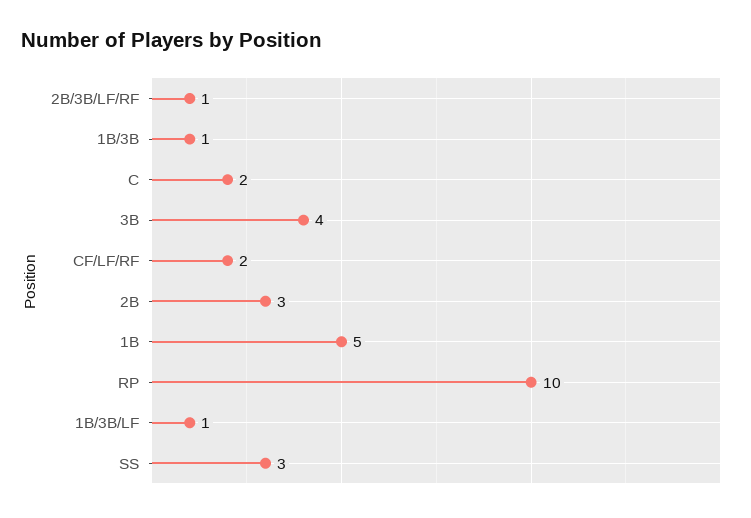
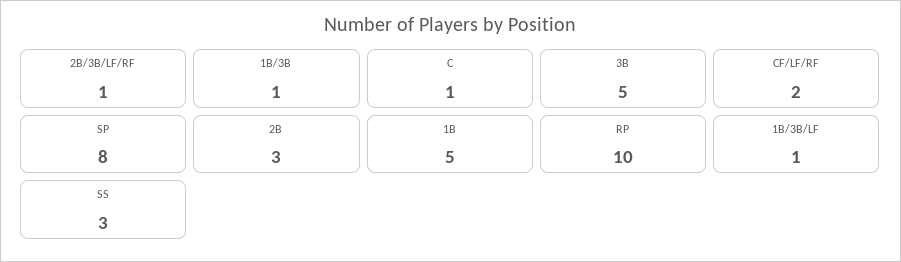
  {
    "2B/3B/LF/RF": 1,
    "1B/3B": 1,
-   "C": 2,
+   "C": 1,
-   "3B": 4,
+   "3B": 5,
    "CF/LF/RF": 2,
    "2B": 3,
    "1B": 5,
    "RP": 10,
    "1B/3B/LF": 1,
-   "SS": 3
+   "SS": 3,
+   "SP": 8
  }

